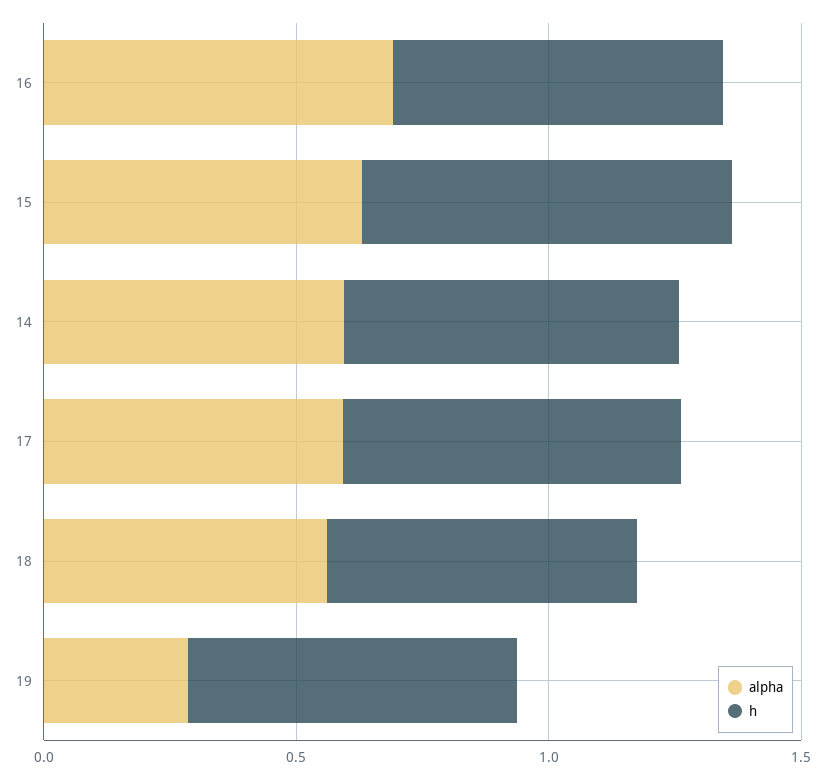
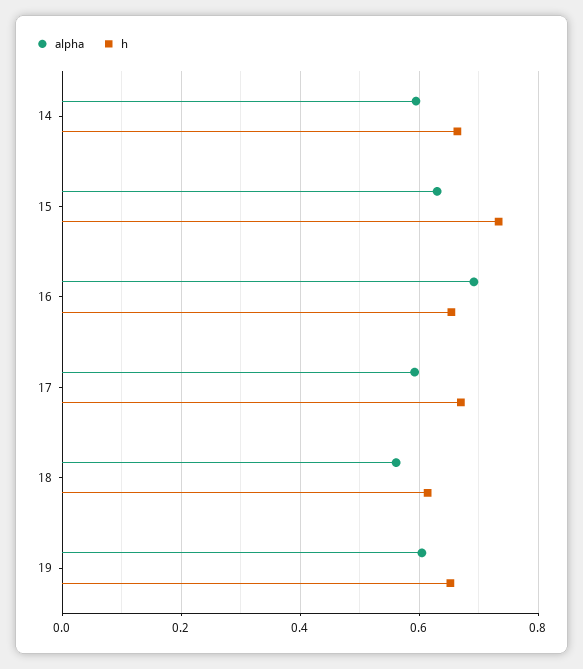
  {
    "alpha": {
      "16": 0.7,
      "15": 0.62,
      "14": 0.6,
      "17": 0.6,
      "18": 0.56,
-     "19": 0.3
+     "19": 0.6
    },
    "h": {
      "16": 0.66,
      "15": 0.74,
      "14": 0.66,
      "17": 0.66,
      "18": 0.62,
      "19": 0.66
    }
  }

